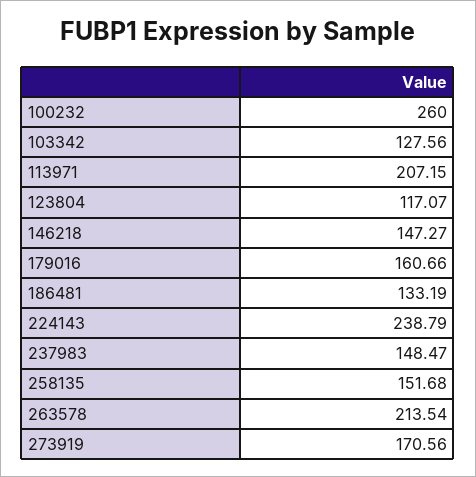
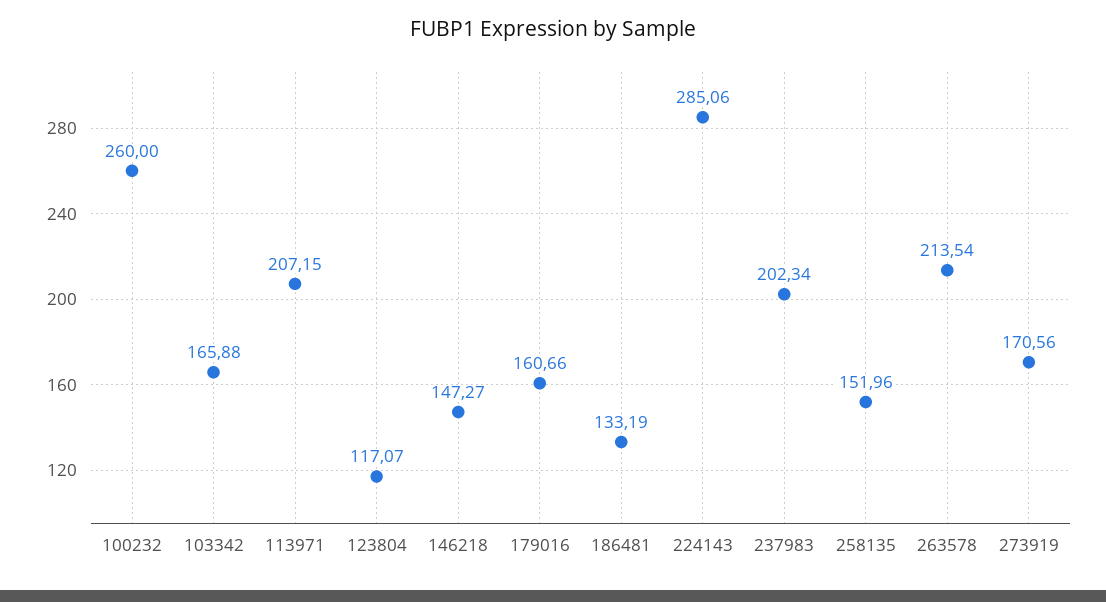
  {
    "100232": 260,
-   "103342": 127.56,
+   "103342": 165.88,
    "113971": 207.15,
    "123804": 117.07,
    "146218": 147.27,
    "179016": 160.66,
    "186481": 133.19,
-   "224143": 238.79,
+   "224143": 285.06,
-   "237983": 148.47,
+   "237983": 202.34,
-   "258135": 151.68,
+   "258135": 151.96,
    "263578": 213.54,
    "273919": 170.56
  }

